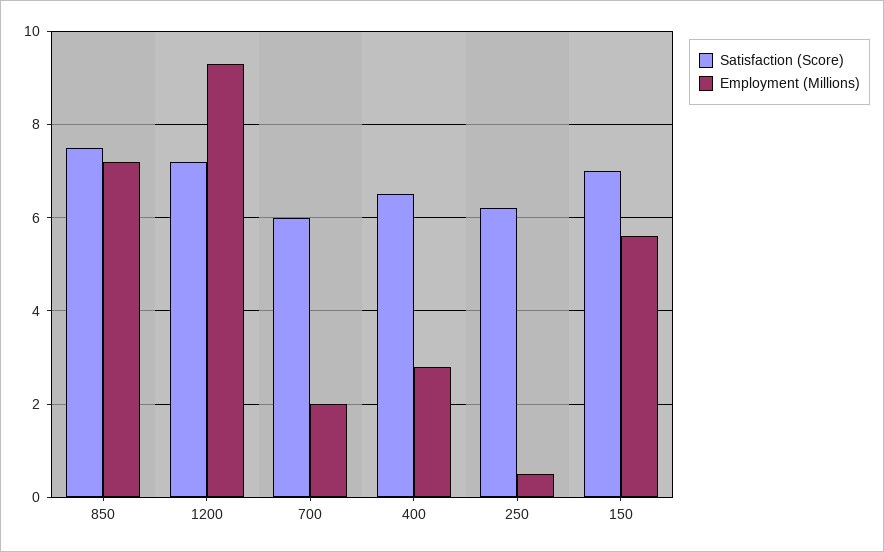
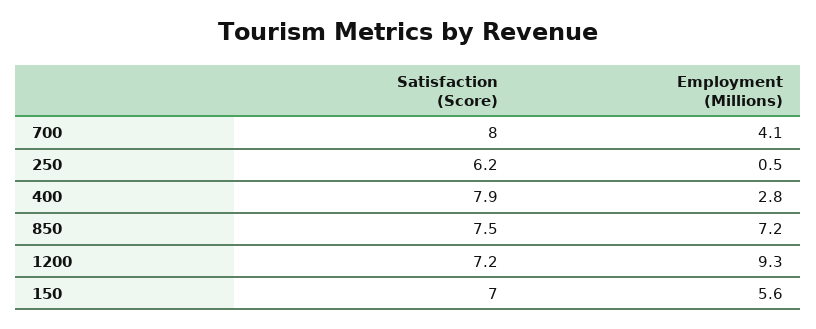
  {
    "Satisfaction (Score)": {
      "850": 7.5,
      "1200": 7.2,
-     "700": 6,
+     "700": 8,
-     "400": 6.5,
+     "400": 7.9,
      "250": 6.2,
      "150": 7
    },
    "Employment (Millions)": {
      "850": 7.2,
      "1200": 9.3,
-     "700": 2,
+     "700": 4.1,
      "400": 2.8,
      "250": 0.5,
      "150": 5.6
    }
  }

